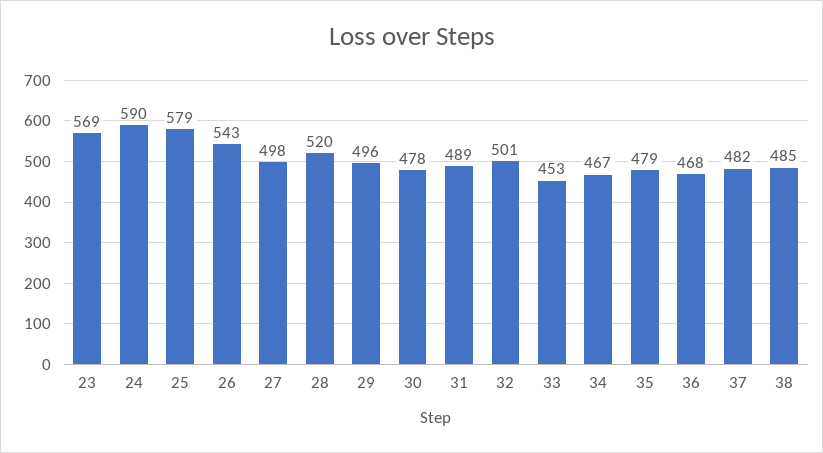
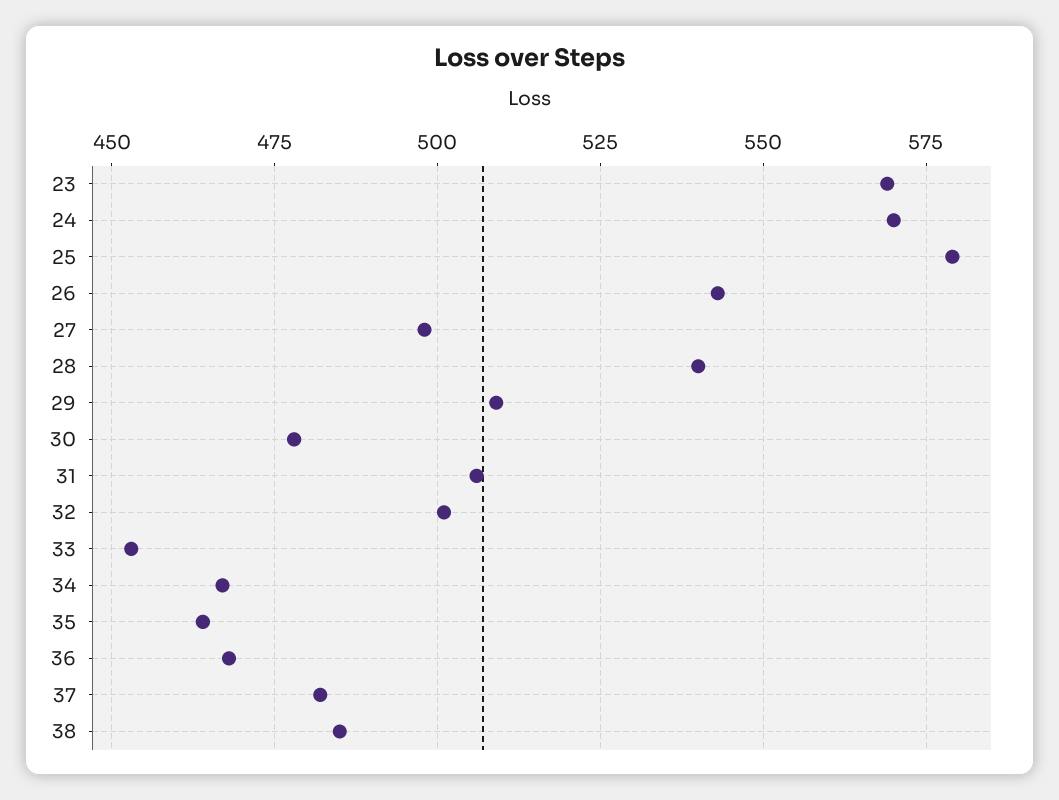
  {
    "23": 569,
-   "24": 590,
+   "24": 570,
    "25": 579,
    "26": 543,
    "27": 498,
-   "28": 520,
+   "28": 540,
-   "29": 496,
+   "29": 510,
    "30": 478,
-   "31": 489,
+   "31": 505,
    "32": 501,
    "33": 453,
    "34": 467,
-   "35": 479,
+   "35": 465,
    "36": 468,
    "37": 482,
    "38": 485
  }

